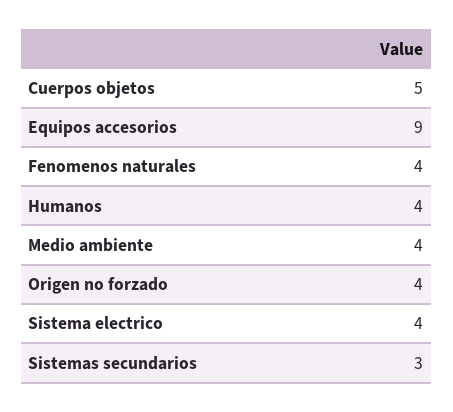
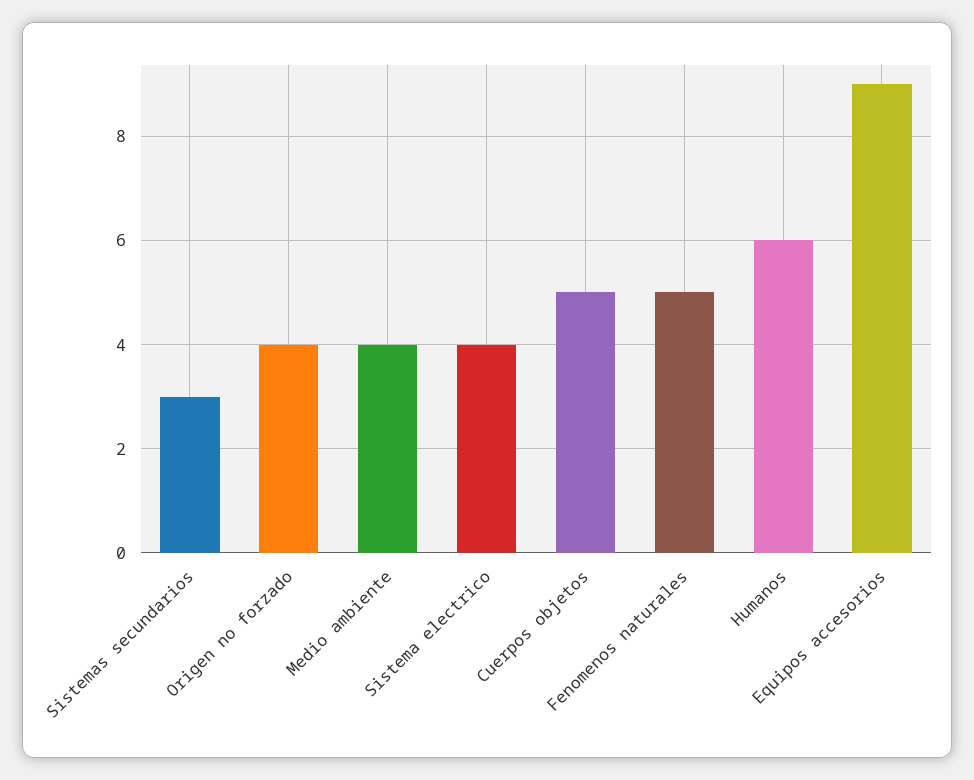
  {
    "Cuerpos objetos": 5,
    "Equipos accesorios": 9,
-   "Fenomenos naturales": 4,
+   "Fenomenos naturales": 5,
-   "Humanos": 4,
+   "Humanos": 6,
    "Medio ambiente": 4,
    "Origen no forzado": 4,
    "Sistema electrico": 4,
    "Sistemas secundarios": 3
  }

